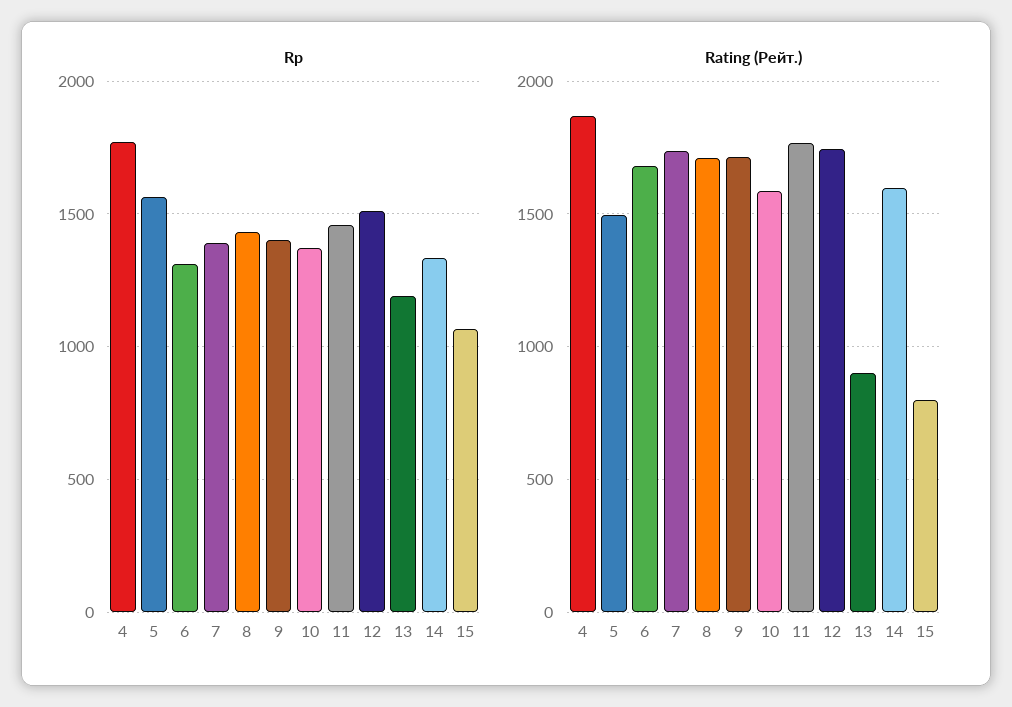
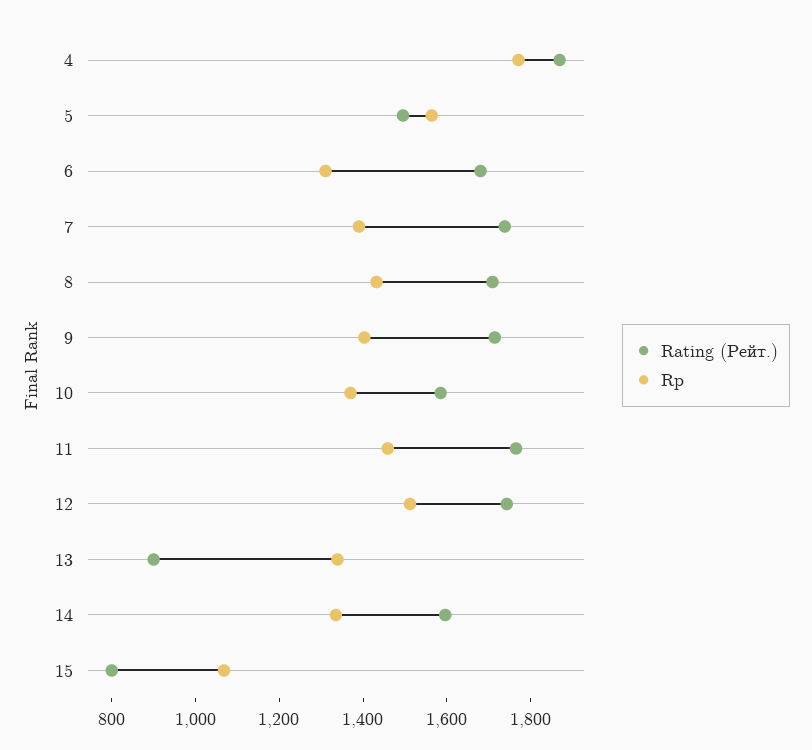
  {
    "Rp": {
      "4": 1750,
      "5": 1550,
      "6": 1300,
      "7": 1400,
      "8": 1450,
      "9": 1400,
      "10": 1350,
      "11": 1450,
      "12": 1500,
-     "13": 1200,
+     "13": 1350,
      "14": 1350,
      "15": 1050
    },
    "Rating (Рейт.)": {
      "4": 1850,
      "5": 1500,
      "6": 1700,
      "7": 1750,
      "8": 1700,
      "9": 1700,
      "10": 1600,
      "11": 1750,
      "12": 1750,
      "13": 900,
      "14": 1600,
      "15": 800
    }
  }

